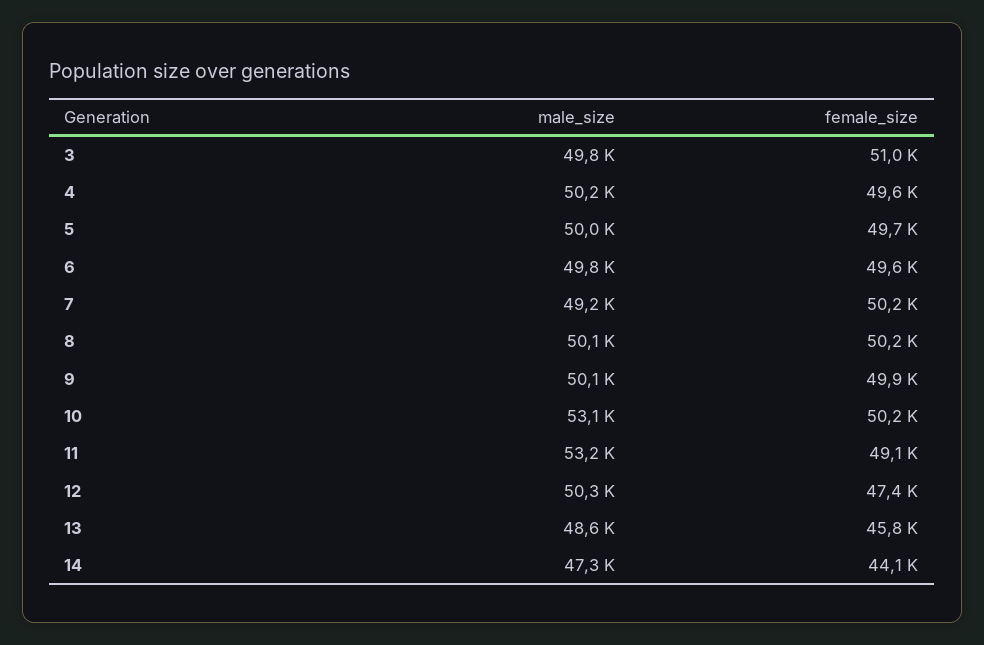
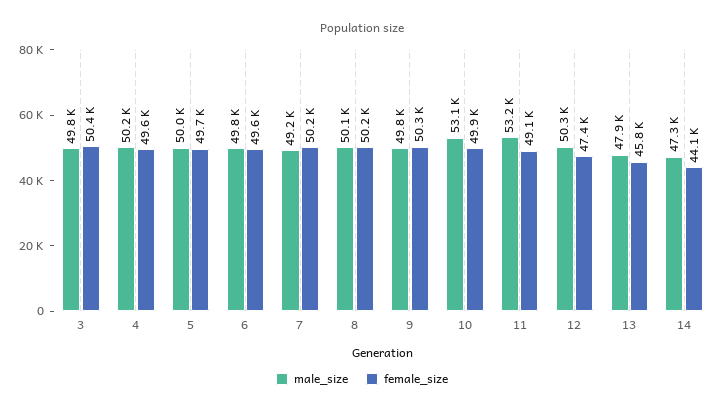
  {
    "male_size": {
      "3": 49800,
      "4": 50200,
      "5": 50000,
      "6": 49800,
      "7": 49200,
      "8": 50100,
-     "9": 50100,
+     "9": 49800,
      "10": 53100,
      "11": 53200,
      "12": 50300,
-     "13": 48600,
+     "13": 47900,
      "14": 47300
    },
    "female_size": {
-     "3": 51000,
+     "3": 50400,
      "4": 49600,
      "5": 49700,
      "6": 49600,
      "7": 50200,
      "8": 50200,
-     "9": 49900,
+     "9": 50300,
-     "10": 50200,
+     "10": 49900,
      "11": 49100,
      "12": 47400,
      "13": 45800,
      "14": 44100
    }
  }

